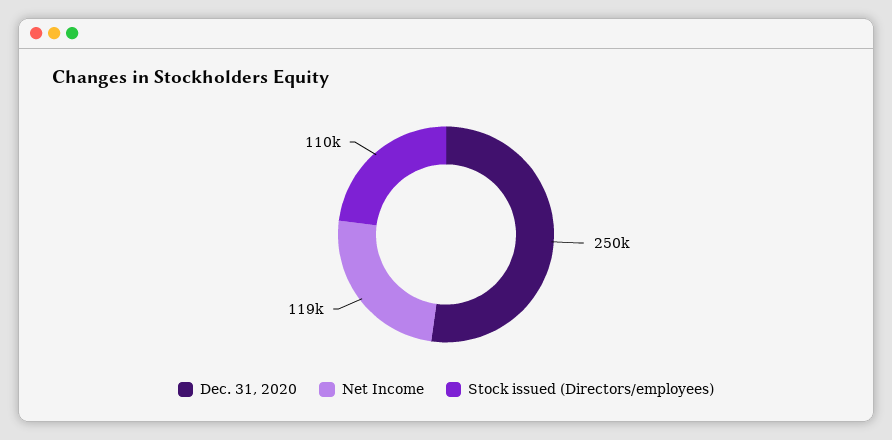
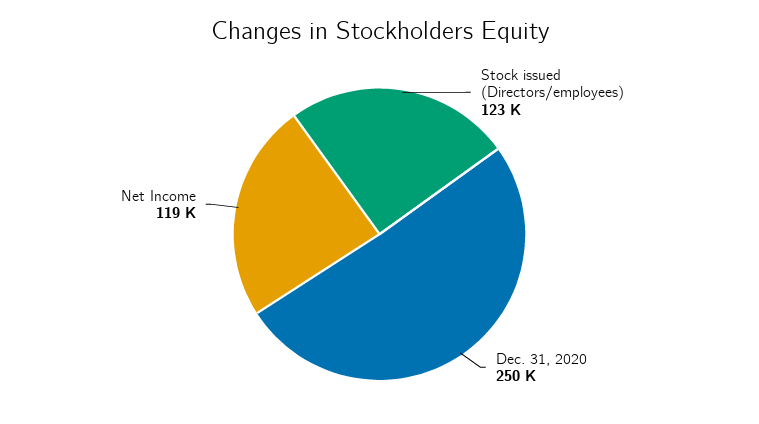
  {
    "Dec. 31, 2020": 250000,
    "Net Income": 119000,
-   "Stock issued (Directors/employees)": 110000
+   "Stock issued (Directors/employees)": 123000
  }

